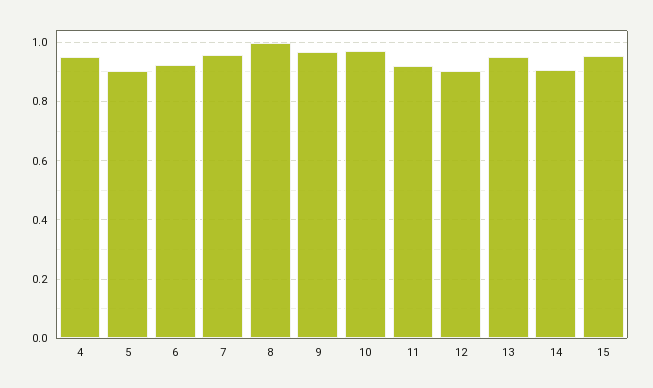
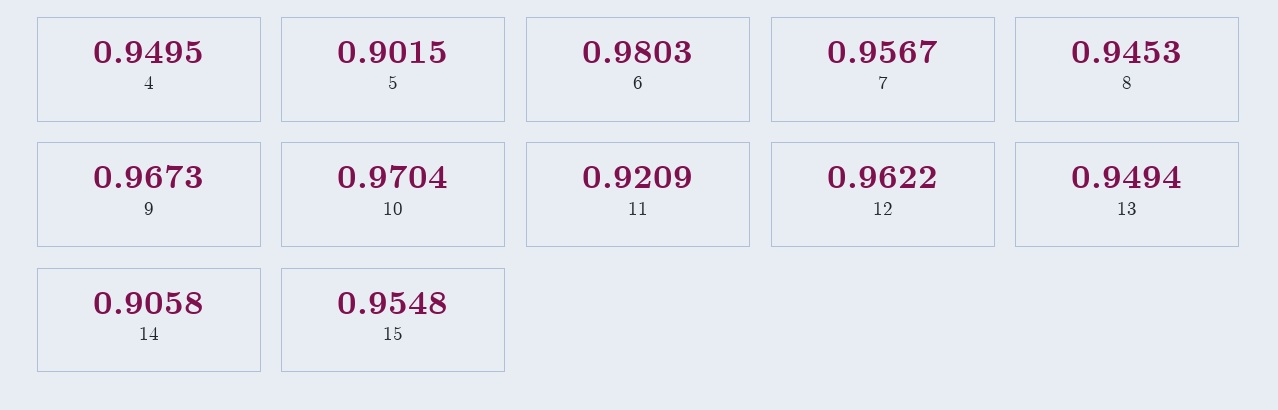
  {
    "4": 0.9495,
    "5": 0.9015,
-   "6": 0.925,
+   "6": 0.9803,
    "7": 0.9567,
-   "8": 1,
+   "8": 0.9453,
    "9": 0.9673,
    "10": 0.9704,
    "11": 0.9209,
-   "12": 0.9,
+   "12": 0.9622,
    "13": 0.9494,
    "14": 0.9058,
    "15": 0.9548
  }

